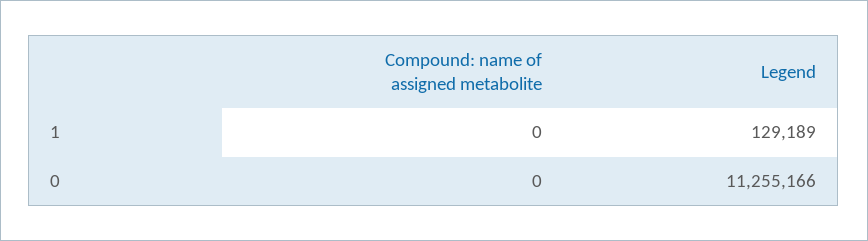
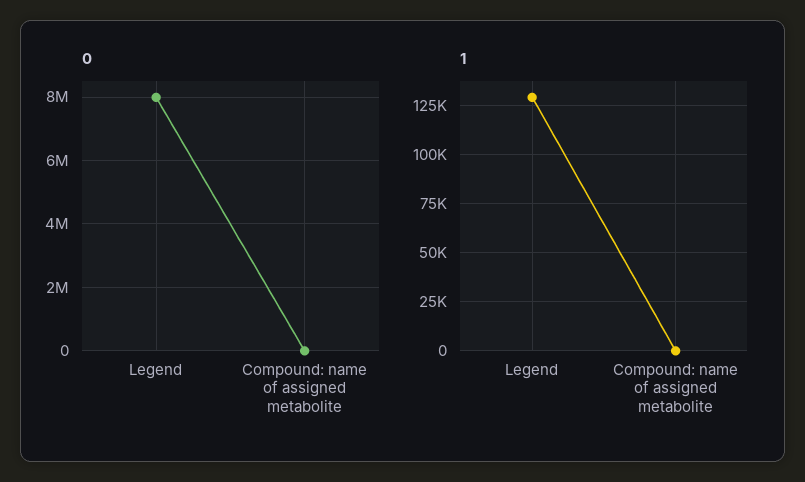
  {
    "1": {
      "Compound: name of assigned metabolite": 0,
      "Legend": 129189
    },
    "0": {
      "Compound: name of assigned metabolite": 0,
-     "Legend": 11255166
+     "Legend": 8000000
    }
  }

